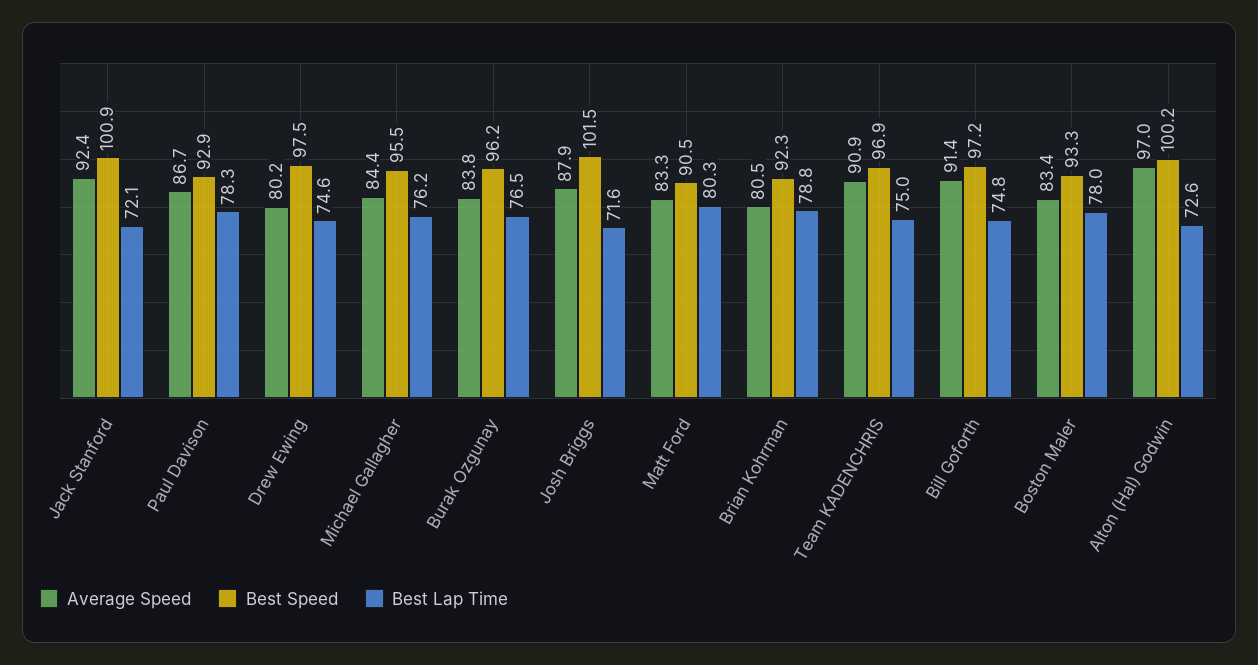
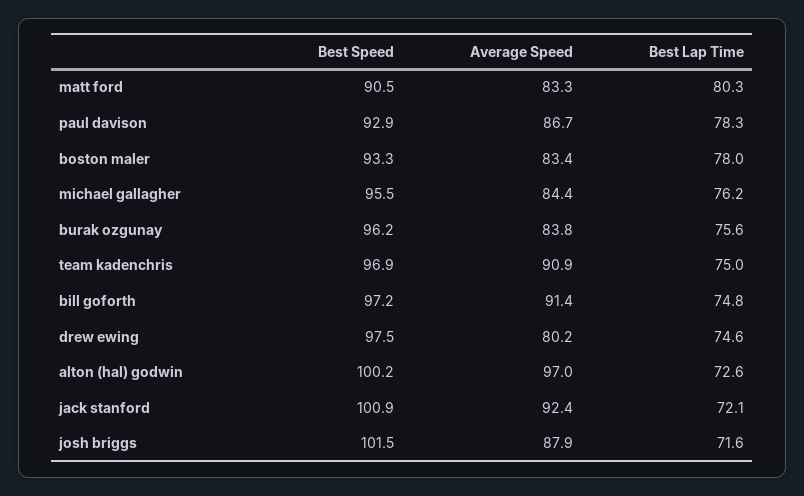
  {
    "Average Speed": {
      "Jack Stanford": 92.4,
      "Paul Davison": 86.7,
      "Drew Ewing": 80.2,
      "Michael Gallagher": 84.4,
      "Burak Ozgunay": 83.8,
      "Josh Briggs": 87.9,
      "Matt Ford": 83.3,
-     "Brian Kohrman": 80.5,
      "Team KADENCHRIS": 90.9,
      "Bill Goforth": 91.4,
      "Boston Maler": 83.4,
      "Alton (Hal) Godwin": 97
    },
    "Best Speed": {
      "Jack Stanford": 100.9,
      "Paul Davison": 92.9,
      "Drew Ewing": 97.5,
      "Michael Gallagher": 95.5,
      "Burak Ozgunay": 96.2,
      "Josh Briggs": 101.5,
      "Matt Ford": 90.5,
-     "Brian Kohrman": 92.3,
      "Team KADENCHRIS": 96.9,
      "Bill Goforth": 97.2,
      "Boston Maler": 93.3,
      "Alton (Hal) Godwin": 100.2
    },
    "Best Lap Time": {
      "Jack Stanford": 72.1,
      "Paul Davison": 78.3,
      "Drew Ewing": 74.6,
      "Michael Gallagher": 76.2,
-     "Burak Ozgunay": 76.5,
+     "Burak Ozgunay": 75.6,
      "Josh Briggs": 71.6,
      "Matt Ford": 80.3,
-     "Brian Kohrman": 78.8,
      "Team KADENCHRIS": 75,
      "Bill Goforth": 74.8,
      "Boston Maler": 78,
      "Alton (Hal) Godwin": 72.6
    }
  }

